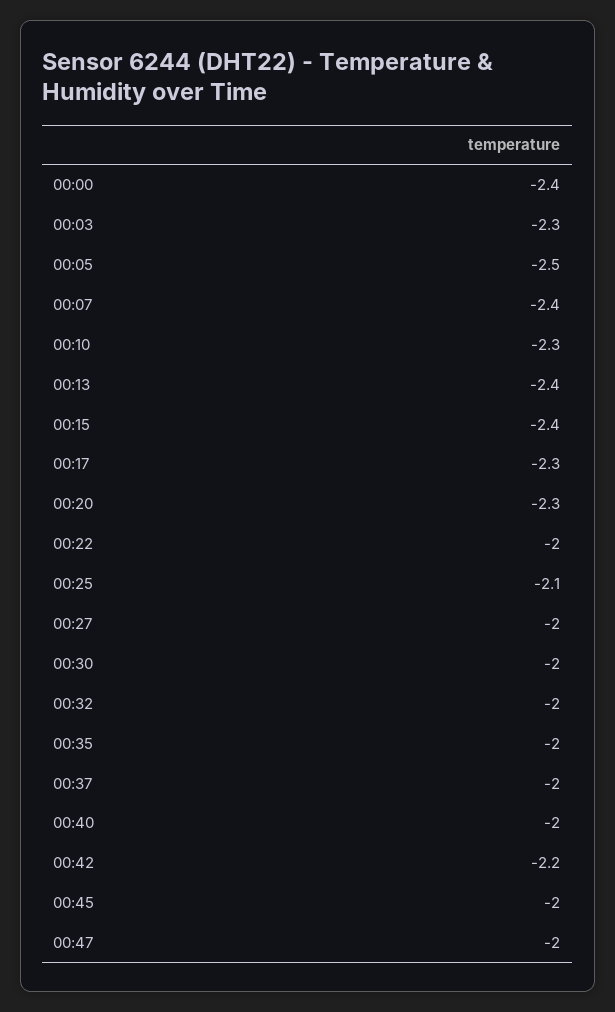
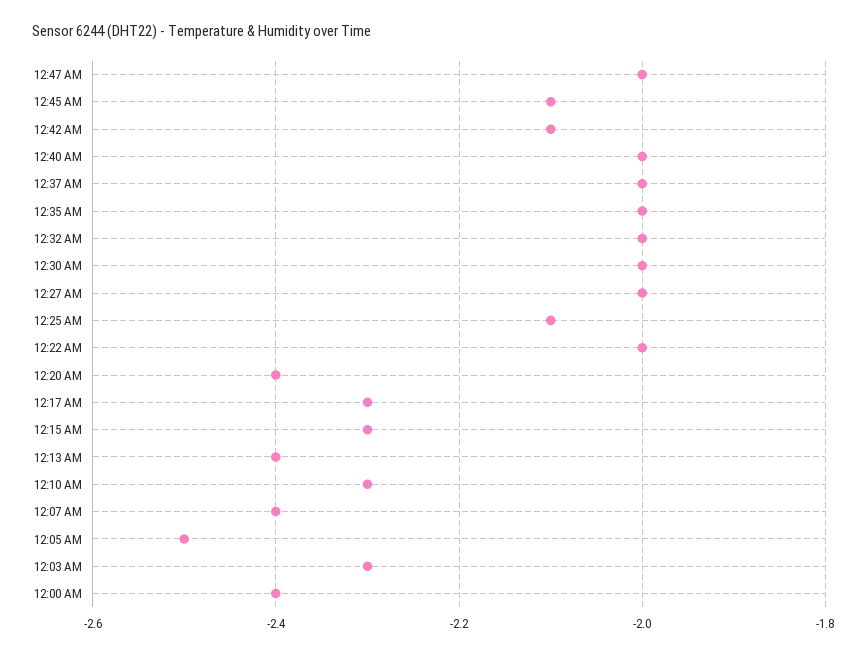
  {
    "00:00": -2.4,
    "00:03": -2.3,
    "00:05": -2.5,
    "00:07": -2.4,
    "00:10": -2.3,
    "00:13": -2.4,
-   "00:15": -2.4,
+   "00:15": -2.3,
    "00:17": -2.3,
-   "00:20": -2.3,
+   "00:20": -2.4,
    "00:22": -2,
    "00:25": -2.1,
    "00:27": -2,
    "00:30": -2,
    "00:32": -2,
    "00:35": -2,
    "00:37": -2,
    "00:40": -2,
-   "00:42": -2.2,
+   "00:42": -2.1,
-   "00:45": -2,
+   "00:45": -2.1,
    "00:47": -2
  }

